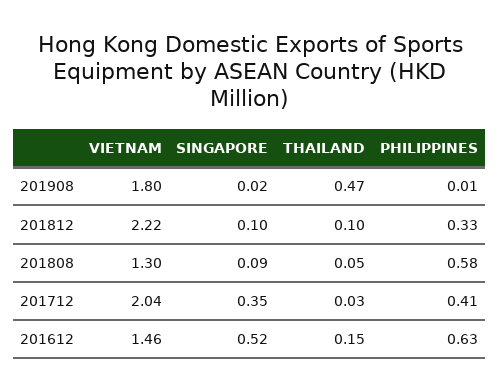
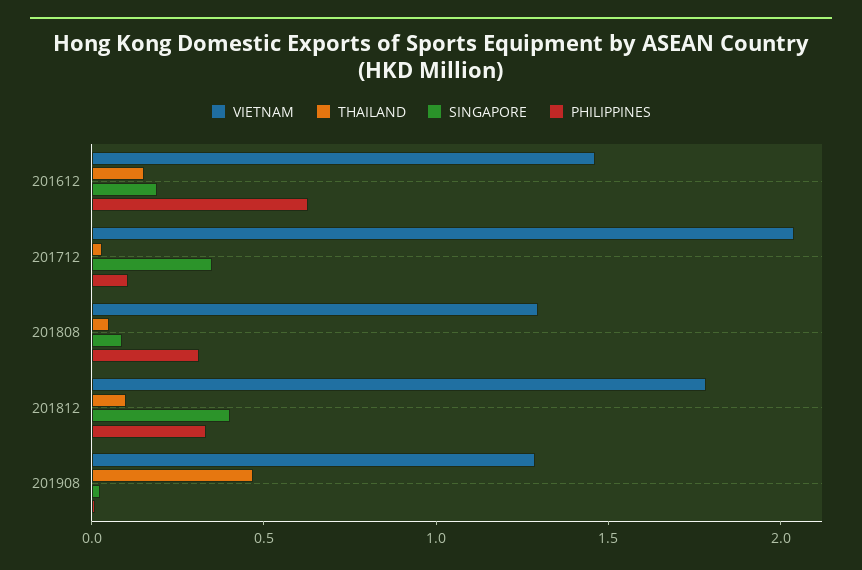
  {
    "VIETNAM": {
-     "201908": 1.8,
+     "201908": 1.3,
-     "201812": 2.22,
+     "201812": 1.8,
      "201808": 1.3,
      "201712": 2.04,
      "201612": 1.46
    },
    "SINGAPORE": {
      "201908": 0.02,
-     "201812": 0.1,
+     "201812": 0.4,
      "201808": 0.09,
      "201712": 0.35,
-     "201612": 0.52
+     "201612": 0.2
    },
    "THAILAND": {
      "201908": 0.47,
      "201812": 0.1,
      "201808": 0.05,
      "201712": 0.03,
      "201612": 0.15
    },
    "PHILIPPINES": {
      "201908": 0.01,
      "201812": 0.33,
-     "201808": 0.58,
+     "201808": 0.3,
-     "201712": 0.41,
+     "201712": 0.1,
      "201612": 0.63
    }
  }

